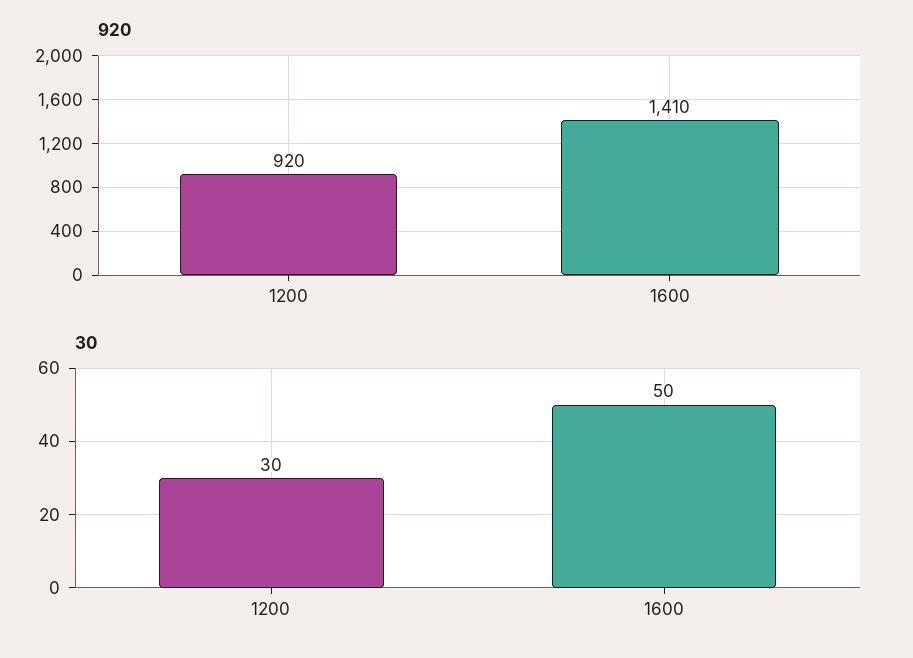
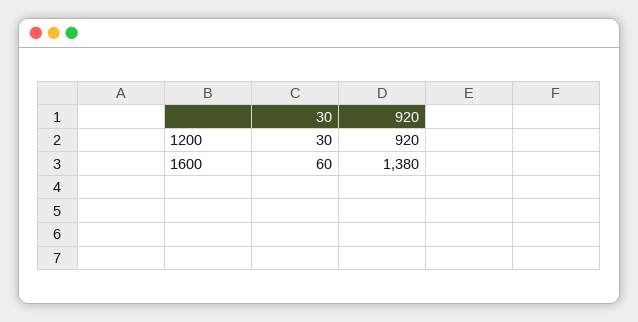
  {
    "920": {
      "1200": 920,
-     "1600": 1410
+     "1600": 1380
    },
    "30": {
      "1200": 30,
-     "1600": 50
+     "1600": 60
    }
  }

